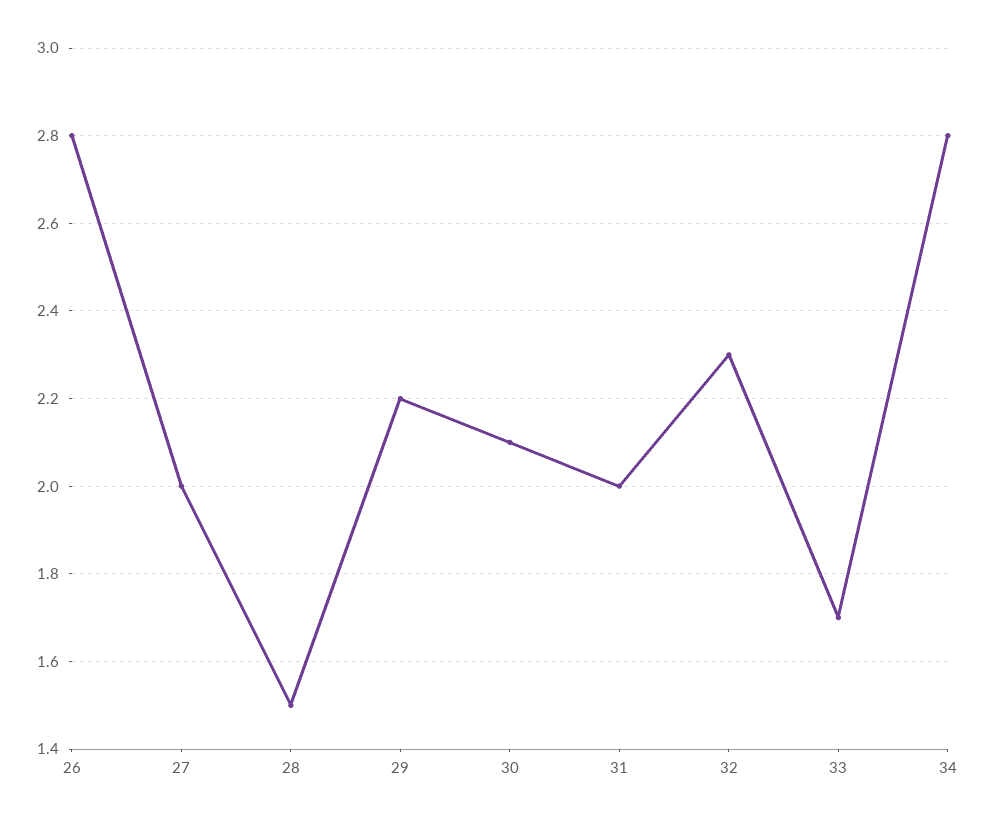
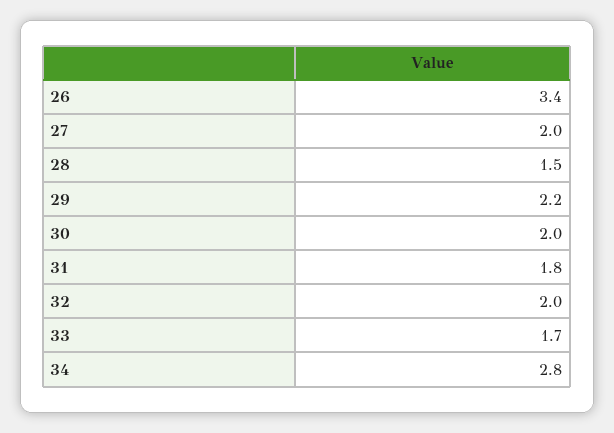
  {
-   "26": 2.8,
+   "26": 3.4,
    "27": 2,
    "28": 1.5,
    "29": 2.2,
-   "30": 2.1,
+   "30": 2,
-   "31": 2,
+   "31": 1.8,
-   "32": 2.3,
+   "32": 2,
    "33": 1.7,
    "34": 2.8
  }

